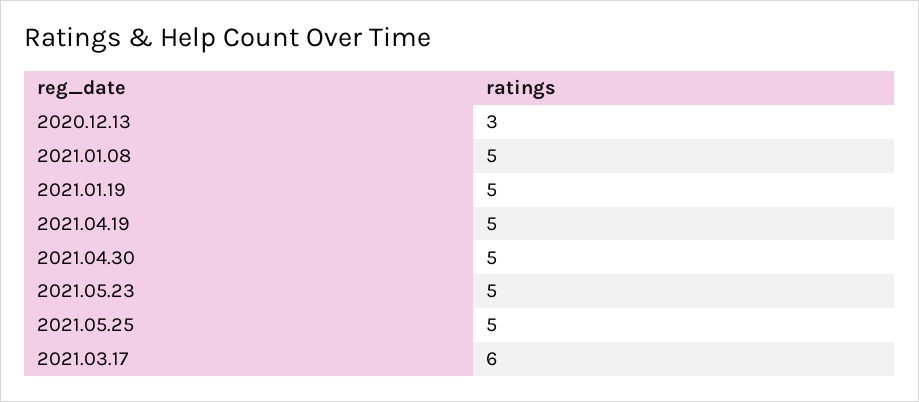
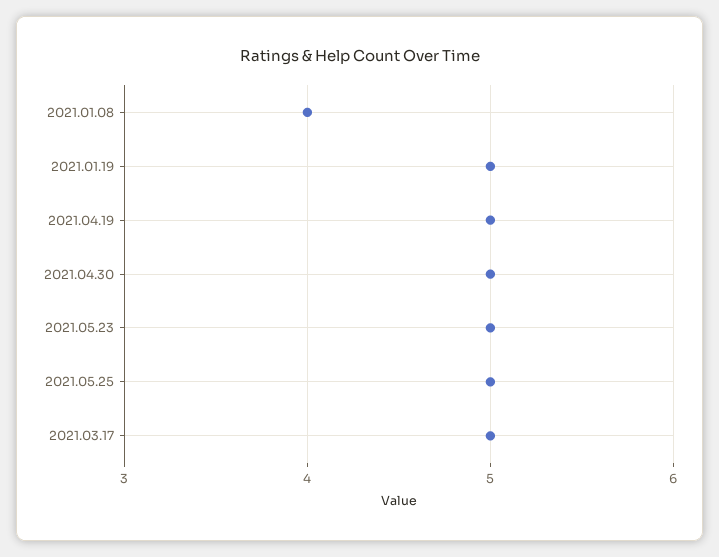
  {
-   "2020.12.13": 3,
-   "2021.01.08": 5,
+   "2021.01.08": 4,
    "2021.01.19": 5,
    "2021.04.19": 5,
    "2021.04.30": 5,
    "2021.05.23": 5,
    "2021.05.25": 5,
-   "2021.03.17": 6
+   "2021.03.17": 5
  }

